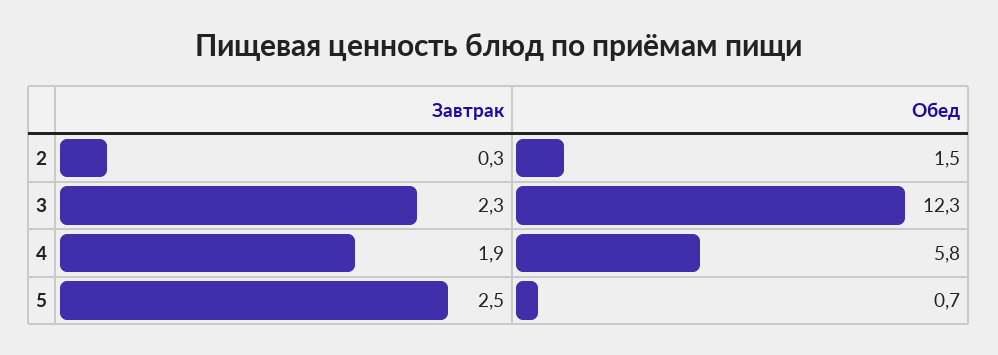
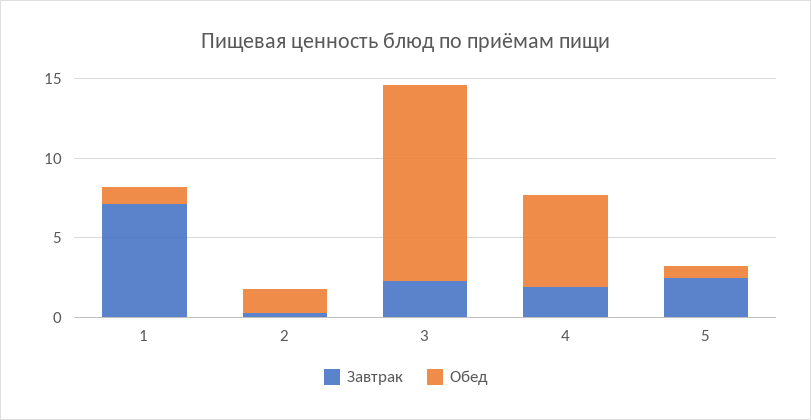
  {
    "Завтрак": {
      "2": 0.3,
      "3": 2.3,
      "4": 1.9,
-     "5": 2.5
+     "5": 2.5,
+     "1": 7
    },
    "Обед": {
      "2": 1.5,
      "3": 12.3,
      "4": 5.8,
-     "5": 0.7
+     "5": 0.7,
+     "1": 1
    }
  }

